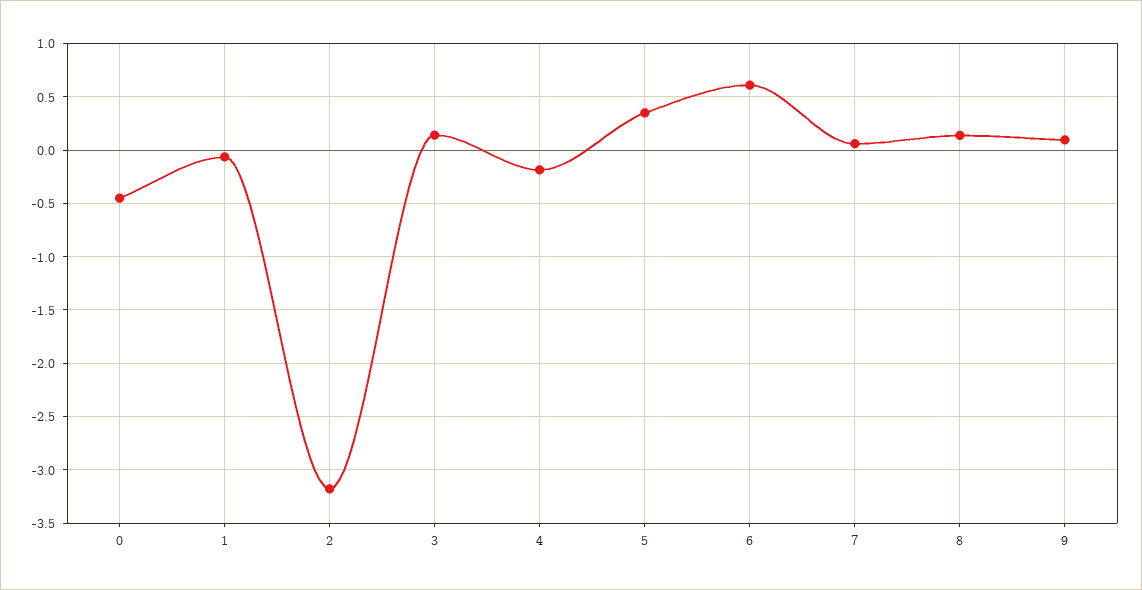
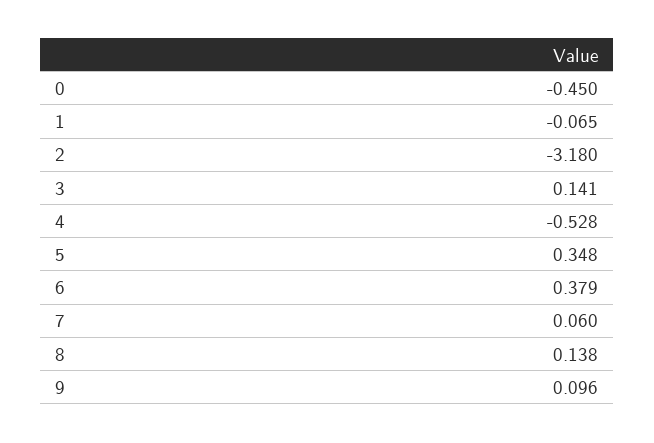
  {
    "0": -0.45,
    "1": -0.065,
    "2": -3.18,
    "3": 0.141,
-   "4": -0.2,
+   "4": -0.528,
    "5": 0.348,
-   "6": 0.6,
+   "6": 0.379,
    "7": 0.06,
    "8": 0.138,
    "9": 0.096
  }

